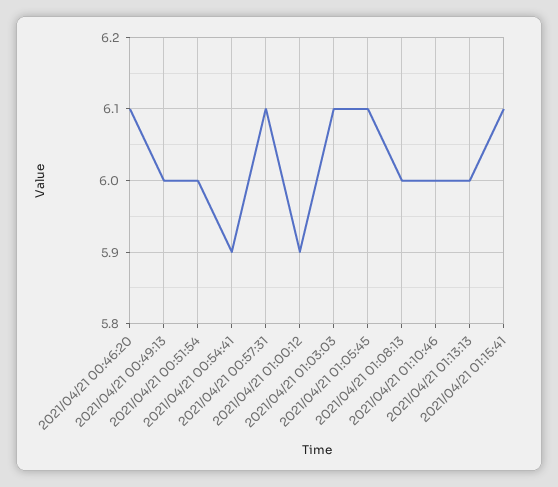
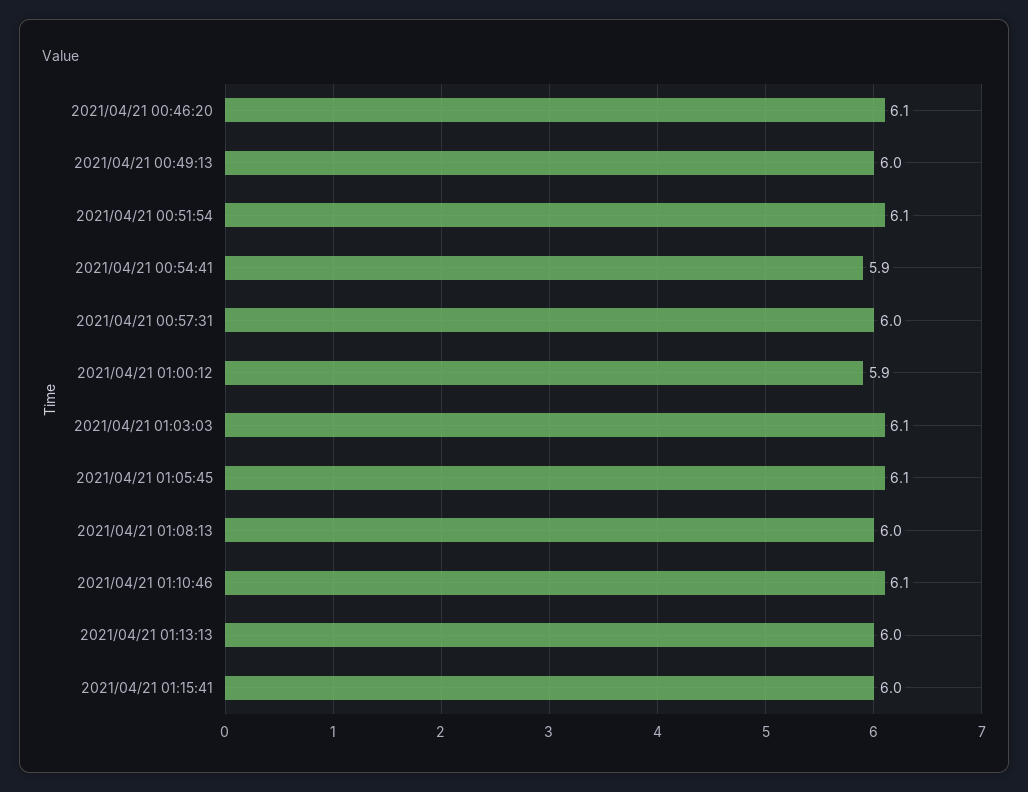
  {
    "2021/04/21 00:46:20": 6.1,
    "2021/04/21 00:49:13": 6,
-   "2021/04/21 00:51:54": 6,
+   "2021/04/21 00:51:54": 6.1,
    "2021/04/21 00:54:41": 5.9,
-   "2021/04/21 00:57:31": 6.1,
+   "2021/04/21 00:57:31": 6,
    "2021/04/21 01:00:12": 5.9,
    "2021/04/21 01:03:03": 6.1,
    "2021/04/21 01:05:45": 6.1,
    "2021/04/21 01:08:13": 6,
-   "2021/04/21 01:10:46": 6,
+   "2021/04/21 01:10:46": 6.1,
    "2021/04/21 01:13:13": 6,
-   "2021/04/21 01:15:41": 6.1
+   "2021/04/21 01:15:41": 6
  }

